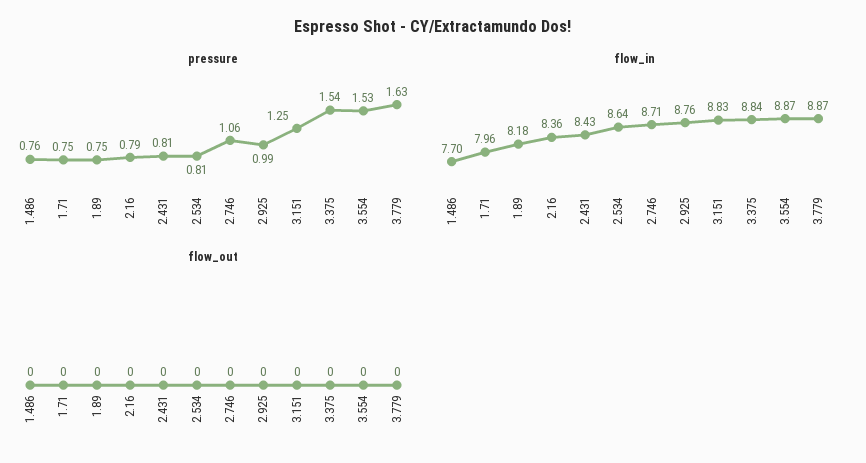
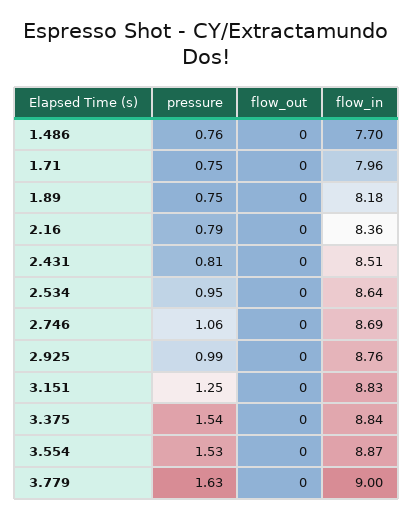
  {
    "pressure": {
      "1.486": 0.76,
      "1.71": 0.75,
      "1.89": 0.75,
      "2.16": 0.79,
      "2.431": 0.81,
-     "2.534": 0.81,
+     "2.534": 0.95,
      "2.746": 1.06,
      "2.925": 0.99,
      "3.151": 1.25,
      "3.375": 1.54,
      "3.554": 1.53,
      "3.779": 1.63
    },
    "flow_in": {
      "1.486": 7.7,
      "1.71": 7.96,
      "1.89": 8.18,
      "2.16": 8.36,
-     "2.431": 8.43,
+     "2.431": 8.51,
      "2.534": 8.64,
-     "2.746": 8.71,
+     "2.746": 8.69,
      "2.925": 8.76,
      "3.151": 8.83,
      "3.375": 8.84,
      "3.554": 8.87,
-     "3.779": 8.87
+     "3.779": 9
    },
    "flow_out": {
      "1.486": 0,
      "1.71": 0,
      "1.89": 0,
      "2.16": 0,
      "2.431": 0,
      "2.534": 0,
      "2.746": 0,
      "2.925": 0,
      "3.151": 0,
      "3.375": 0,
      "3.554": 0,
      "3.779": 0
    }
  }

